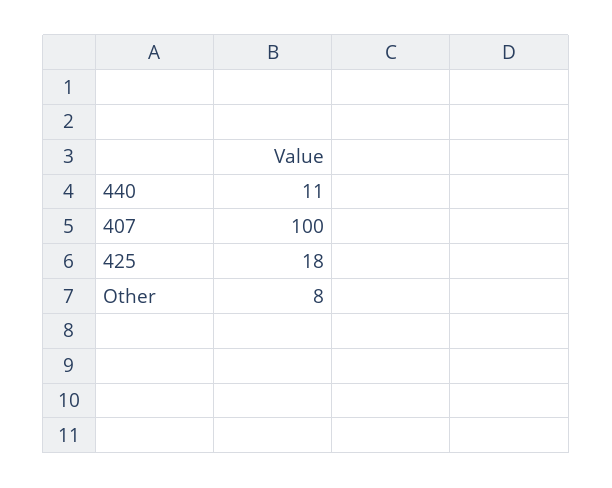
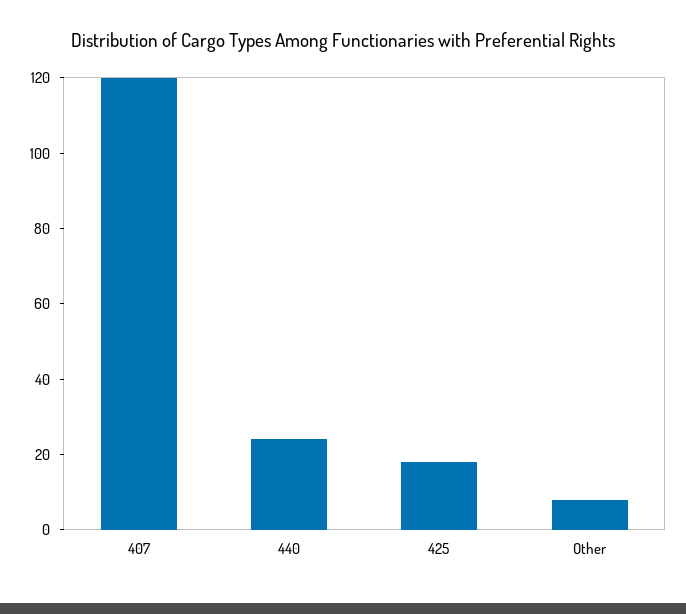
  {
-   "440": 11,
+   "440": 25,
-   "407": 100,
+   "407": 120,
    "425": 18,
    "Other": 8
  }

